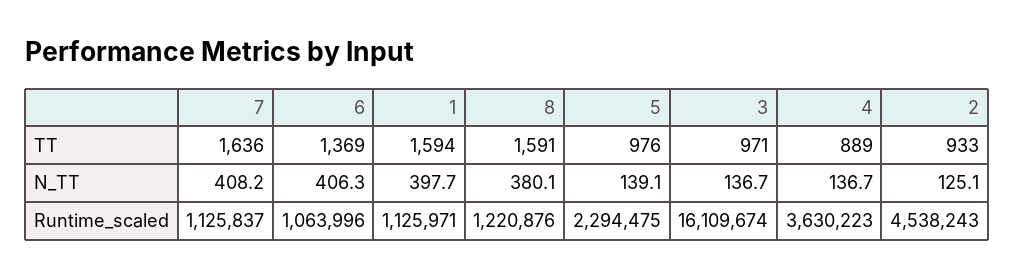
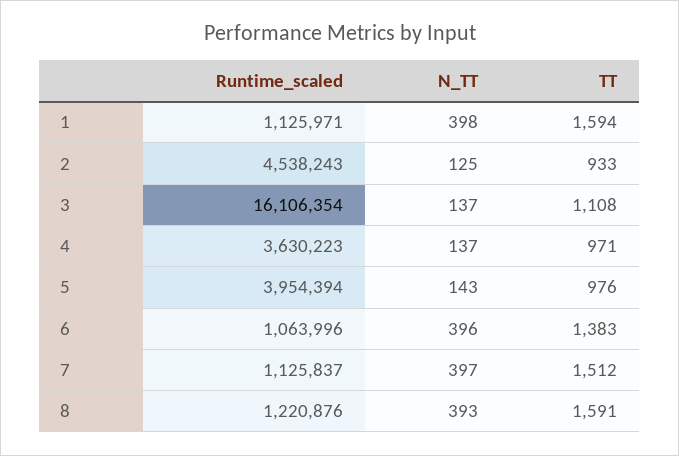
  {
    "7": {
-     "TT": 1636,
+     "TT": 1512,
-     "N_TT": 408.2,
+     "N_TT": 397,
      "Runtime_scaled": 1125837
    },
    "6": {
-     "TT": 1369,
+     "TT": 1383,
-     "N_TT": 406.3,
+     "N_TT": 396,
      "Runtime_scaled": 1063996
    },
    "1": {
      "TT": 1594,
      "N_TT": 397.7,
      "Runtime_scaled": 1125971
    },
    "8": {
      "TT": 1591,
-     "N_TT": 380.1,
+     "N_TT": 393,
      "Runtime_scaled": 1220876
    },
    "5": {
      "TT": 976,
-     "N_TT": 139.1,
+     "N_TT": 143,
-     "Runtime_scaled": 2294475
+     "Runtime_scaled": 3954394
    },
    "3": {
-     "TT": 971,
+     "TT": 1108,
      "N_TT": 136.7,
-     "Runtime_scaled": 16109674
+     "Runtime_scaled": 16106354
    },
    "4": {
-     "TT": 889,
+     "TT": 971,
      "N_TT": 136.7,
      "Runtime_scaled": 3630223
    },
    "2": {
      "TT": 933,
      "N_TT": 125.1,
      "Runtime_scaled": 4538243
    }
  }

